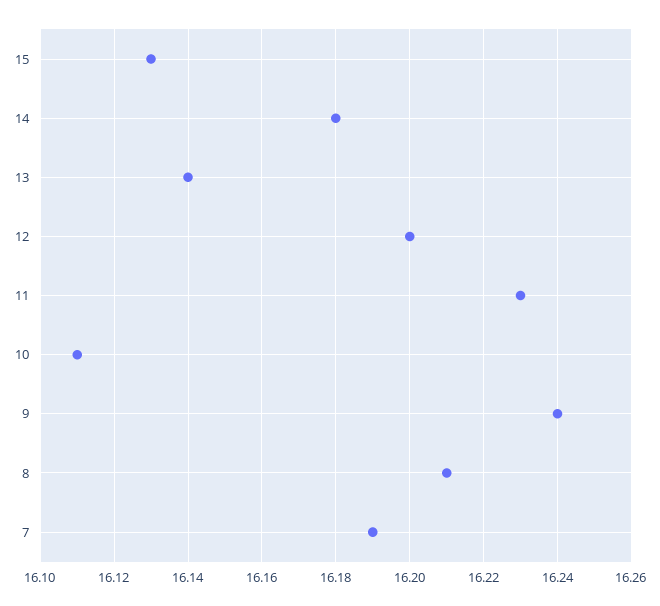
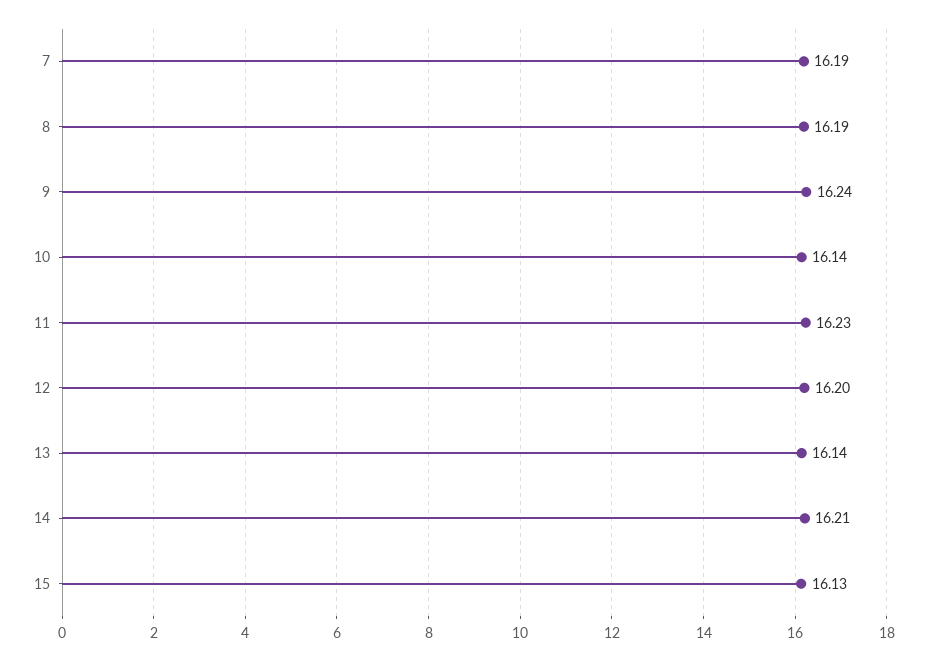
  {
    "15": 16.13,
-   "14": 16.18,
+   "14": 16.21,
    "13": 16.14,
    "12": 16.2,
    "11": 16.23,
-   "10": 16.11,
+   "10": 16.14,
    "9": 16.24,
-   "8": 16.21,
+   "8": 16.19,
    "7": 16.19
  }

